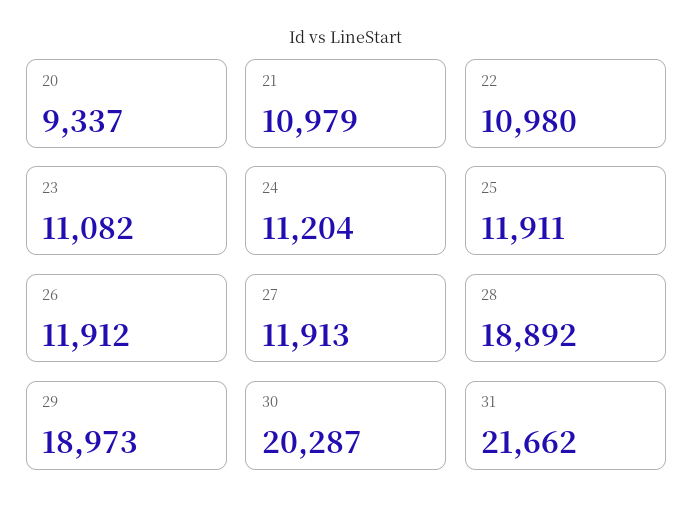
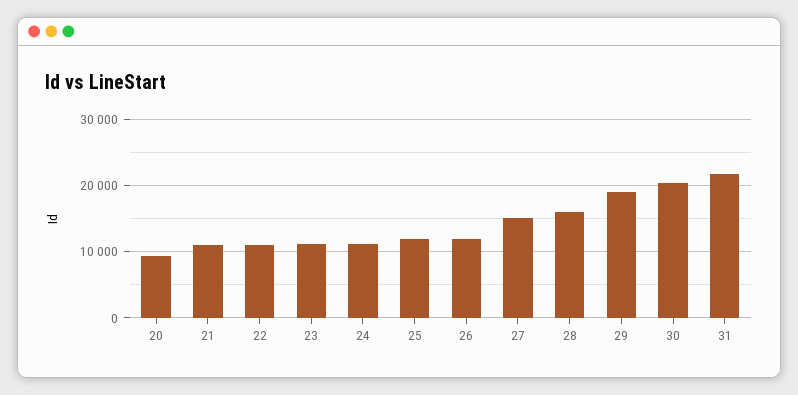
  {
    "20": 9337,
    "21": 10979,
    "22": 10980,
    "23": 11082,
    "24": 11204,
    "25": 11911,
    "26": 11912,
-   "27": 11913,
+   "27": 15000,
-   "28": 18892,
+   "28": 16000,
    "29": 18973,
    "30": 20287,
    "31": 21662
  }

